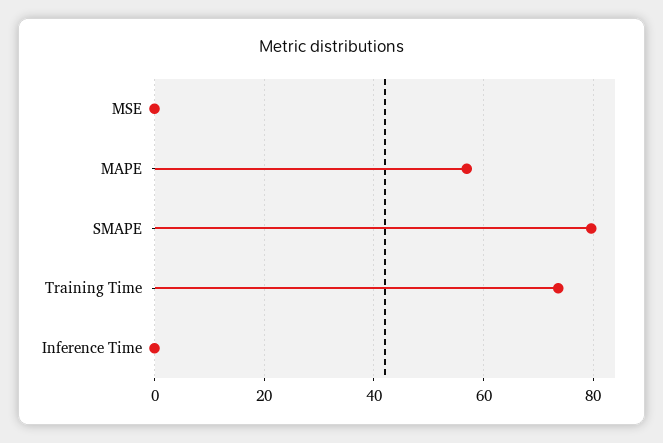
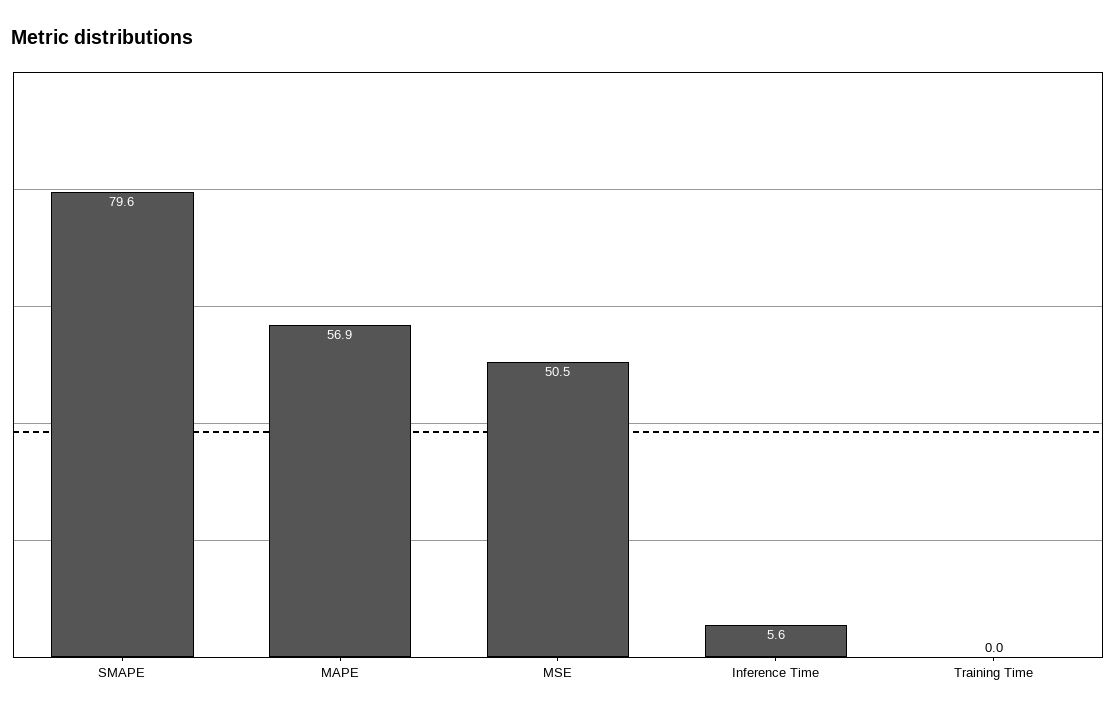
  {
-   "MSE": 0,
+   "MSE": 50.5,
    "MAPE": 56.9,
    "SMAPE": 79.6,
-   "Training Time": 74,
+   "Training Time": 0,
-   "Inference Time": 0
+   "Inference Time": 5.6
  }

